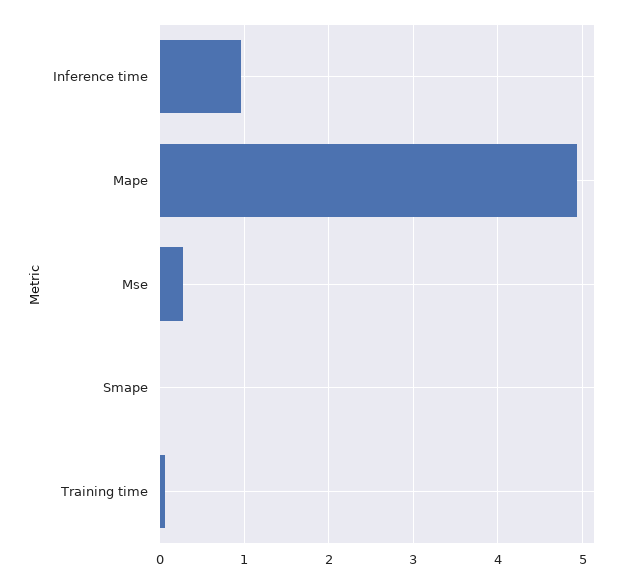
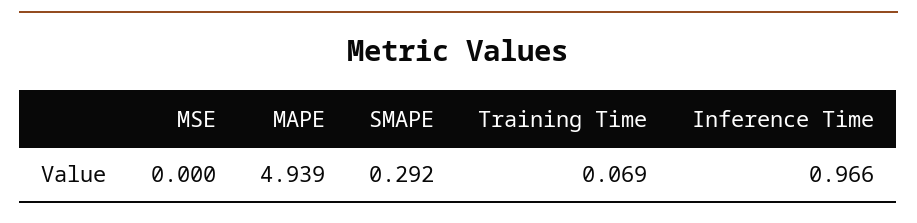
  {
    "Inference time": 0.966,
    "Mape": 4.939,
-   "Mse": 0.3,
+   "Mse": 0,
-   "Smape": 0,
+   "Smape": 0.292,
    "Training time": 0.069
  }

